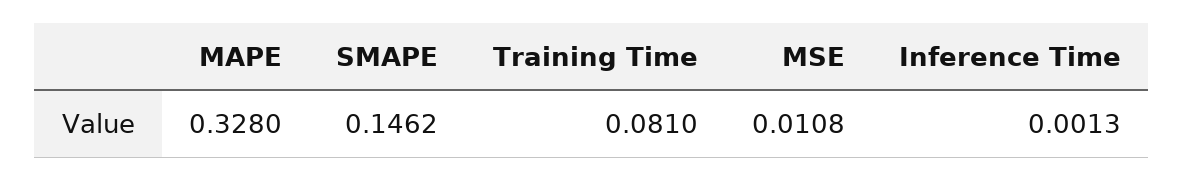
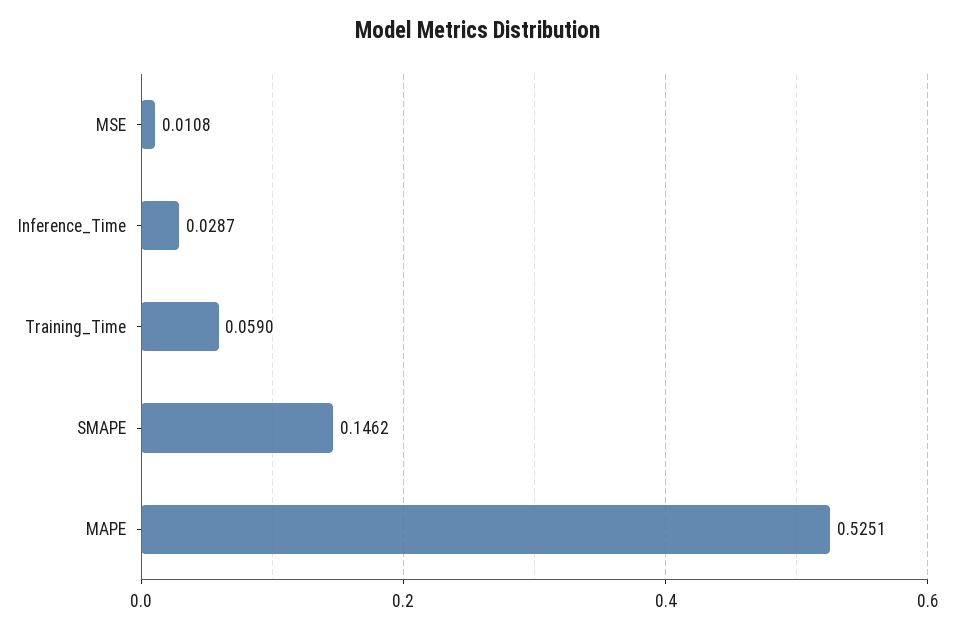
  {
-   "MAPE": 0.328,
+   "MAPE": 0.5251,
    "SMAPE": 0.1462,
-   "Training Time": 0.081,
+   "Training Time": 0.059,
    "MSE": 0.0108,
-   "Inference Time": 0.0013
+   "Inference Time": 0.0287
  }

